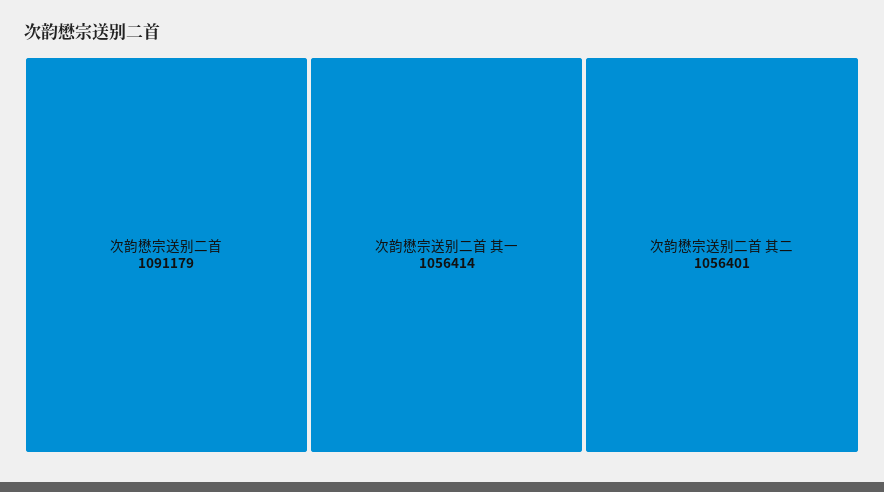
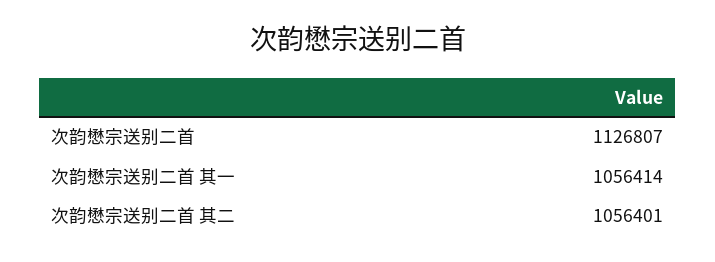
  {
-   "次韵懋宗送别二首": 1091179,
+   "次韵懋宗送别二首": 1126807,
    "次韵懋宗送别二首 其一": 1056414,
    "次韵懋宗送别二首 其二": 1056401
  }

